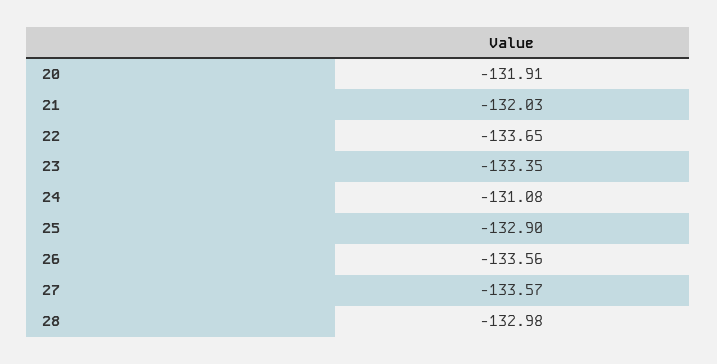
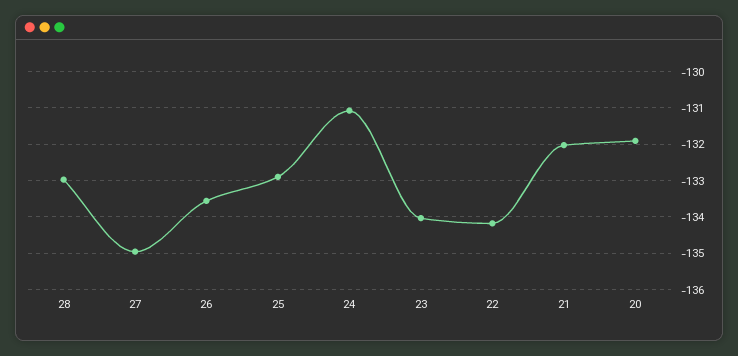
  {
    "20": -131.91,
    "21": -132.03,
-   "22": -133.65,
+   "22": -134.2,
-   "23": -133.35,
+   "23": -134,
    "24": -131.08,
    "25": -132.9,
    "26": -133.56,
-   "27": -133.57,
+   "27": -135,
    "28": -132.98
  }

